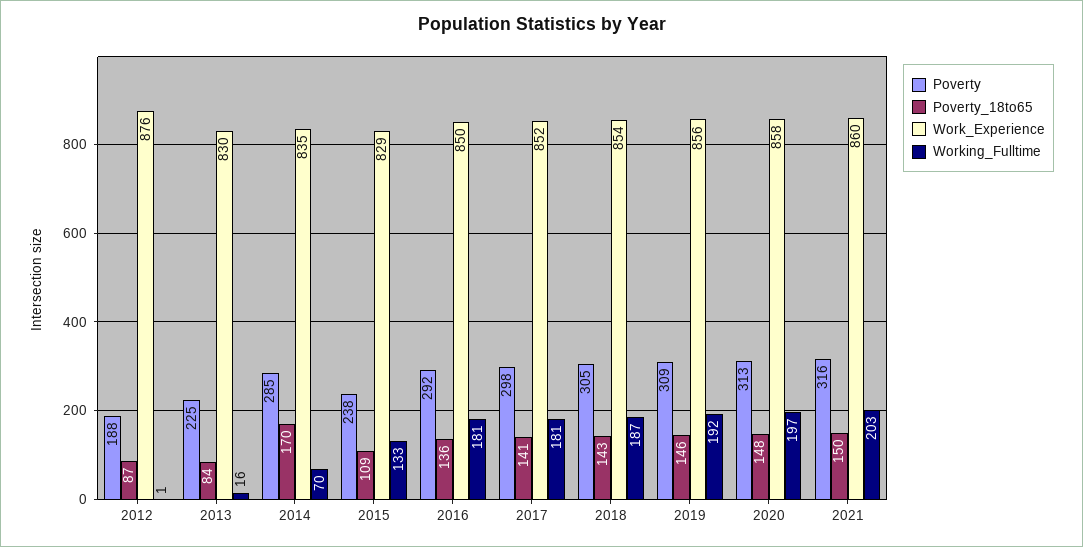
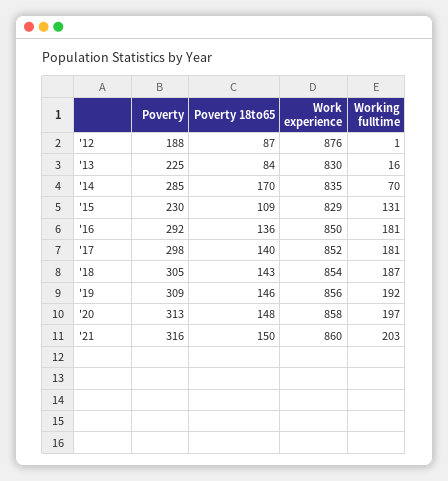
  {
    "Poverty": {
      "2012": 188,
      "2013": 225,
      "2014": 285,
-     "2015": 238,
+     "2015": 230,
      "2016": 292,
      "2017": 298,
      "2018": 305,
      "2019": 309,
      "2020": 313,
      "2021": 316
    },
    "Poverty_18to65": {
      "2012": 87,
      "2013": 84,
      "2014": 170,
      "2015": 109,
      "2016": 136,
-     "2017": 141,
+     "2017": 140,
      "2018": 143,
      "2019": 146,
      "2020": 148,
      "2021": 150
    },
    "Work_Experience": {
      "2012": 876,
      "2013": 830,
      "2014": 835,
      "2015": 829,
      "2016": 850,
      "2017": 852,
      "2018": 854,
      "2019": 856,
      "2020": 858,
      "2021": 860
    },
    "Working_Fulltime": {
      "2012": 1,
      "2013": 16,
      "2014": 70,
-     "2015": 133,
+     "2015": 131,
      "2016": 181,
      "2017": 181,
      "2018": 187,
      "2019": 192,
      "2020": 197,
      "2021": 203
    }
  }

